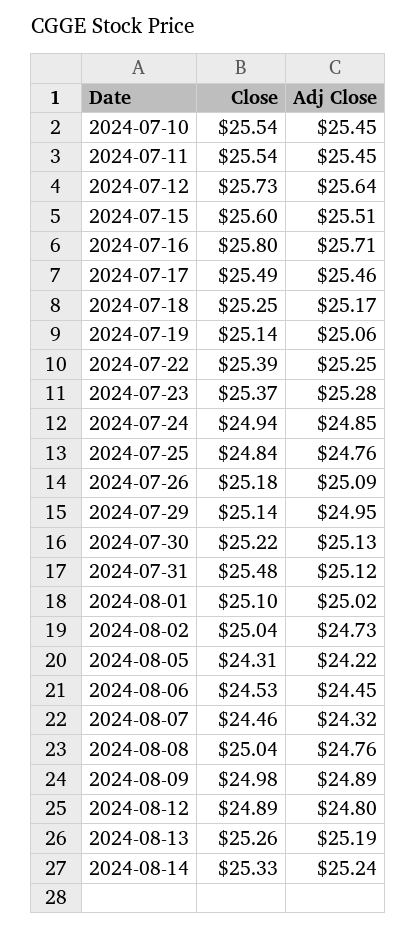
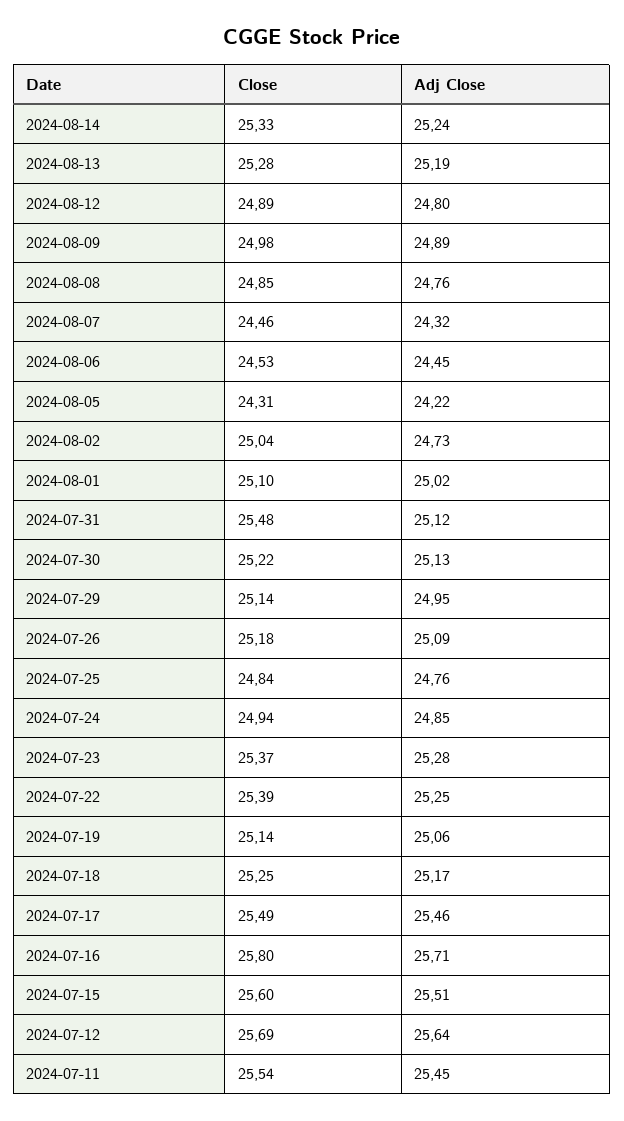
  {
    "Close": {
-     "2024-07-10": 25.54,
      "2024-07-11": 25.54,
-     "2024-07-12": 25.73,
+     "2024-07-12": 25.69,
      "2024-07-15": 25.6,
      "2024-07-16": 25.8,
      "2024-07-17": 25.49,
      "2024-07-18": 25.25,
      "2024-07-19": 25.14,
      "2024-07-22": 25.39,
      "2024-07-23": 25.37,
      "2024-07-24": 24.94,
      "2024-07-25": 24.84,
      "2024-07-26": 25.18,
      "2024-07-29": 25.14,
      "2024-07-30": 25.22,
      "2024-07-31": 25.48,
      "2024-08-01": 25.1,
      "2024-08-02": 25.04,
      "2024-08-05": 24.31,
      "2024-08-06": 24.53,
      "2024-08-07": 24.46,
-     "2024-08-08": 25.04,
+     "2024-08-08": 24.85,
      "2024-08-09": 24.98,
      "2024-08-12": 24.89,
-     "2024-08-13": 25.26,
+     "2024-08-13": 25.28,
      "2024-08-14": 25.33
    },
    "Adj Close": {
-     "2024-07-10": 25.45,
      "2024-07-11": 25.45,
      "2024-07-12": 25.64,
      "2024-07-15": 25.51,
      "2024-07-16": 25.71,
      "2024-07-17": 25.46,
      "2024-07-18": 25.17,
      "2024-07-19": 25.06,
      "2024-07-22": 25.25,
      "2024-07-23": 25.28,
      "2024-07-24": 24.85,
      "2024-07-25": 24.76,
      "2024-07-26": 25.09,
      "2024-07-29": 24.95,
      "2024-07-30": 25.13,
      "2024-07-31": 25.12,
      "2024-08-01": 25.02,
      "2024-08-02": 24.73,
      "2024-08-05": 24.22,
      "2024-08-06": 24.45,
      "2024-08-07": 24.32,
      "2024-08-08": 24.76,
      "2024-08-09": 24.89,
      "2024-08-12": 24.8,
      "2024-08-13": 25.19,
      "2024-08-14": 25.24
    }
  }

